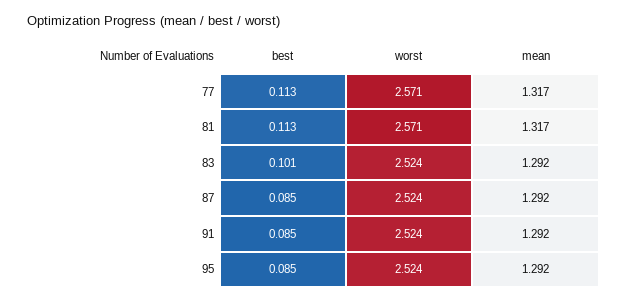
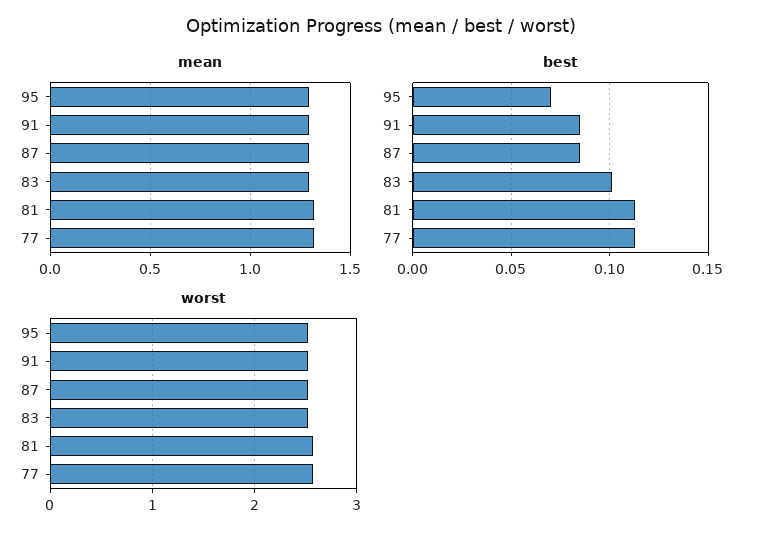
  {
    "best": {
      "77": 0.113,
      "81": 0.113,
      "83": 0.101,
      "87": 0.085,
      "91": 0.085,
-     "95": 0.085
+     "95": 0.07
    },
    "worst": {
      "77": 2.571,
      "81": 2.571,
      "83": 2.524,
      "87": 2.524,
      "91": 2.524,
      "95": 2.524
    },
    "mean": {
      "77": 1.317,
      "81": 1.317,
      "83": 1.292,
      "87": 1.292,
      "91": 1.292,
      "95": 1.292
    }
  }

